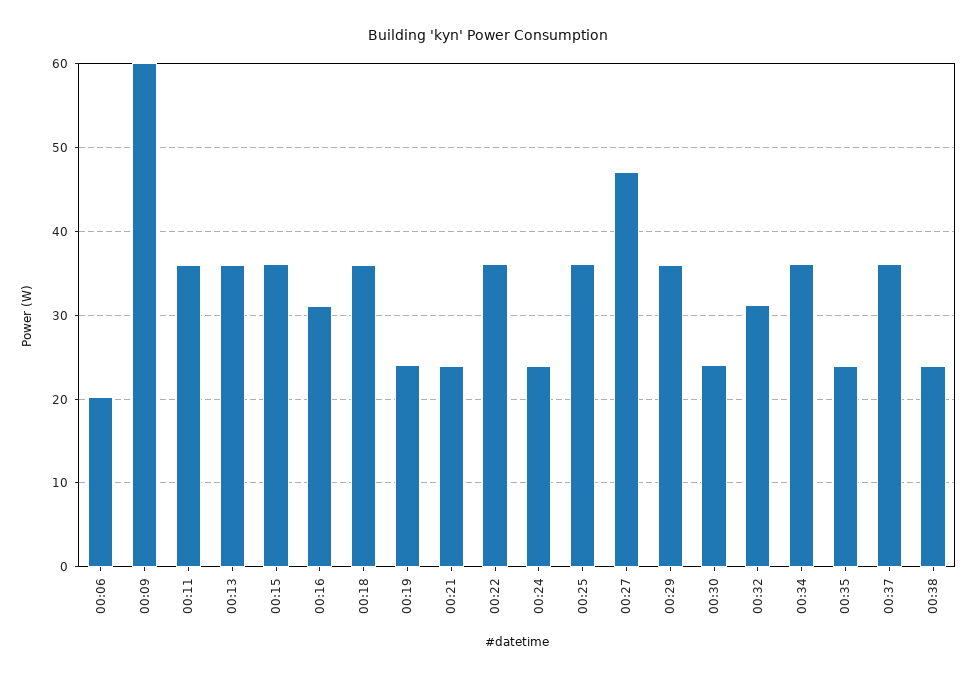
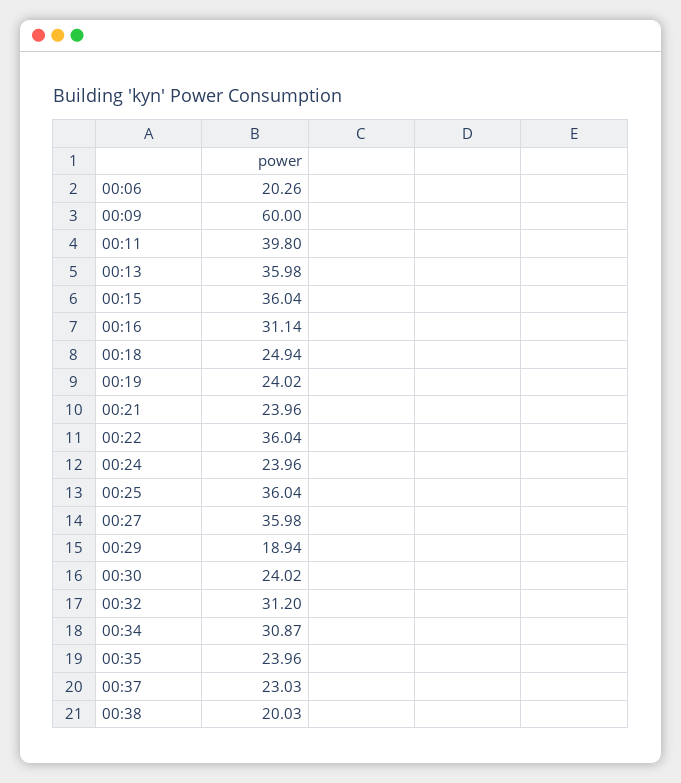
  {
    "00:06": 20.26,
    "00:09": 60,
-   "00:11": 36,
+   "00:11": 39.8,
    "00:13": 35.98,
    "00:15": 36.04,
    "00:16": 31.14,
-   "00:18": 36,
+   "00:18": 24.94,
    "00:19": 24.02,
    "00:21": 23.96,
    "00:22": 36.04,
    "00:24": 23.96,
    "00:25": 36.04,
-   "00:27": 47,
+   "00:27": 35.98,
-   "00:29": 36,
+   "00:29": 18.94,
    "00:30": 24.02,
    "00:32": 31.2,
-   "00:34": 36,
+   "00:34": 30.87,
    "00:35": 23.96,
-   "00:37": 36,
+   "00:37": 23.03,
-   "00:38": 24
+   "00:38": 20.03
  }

